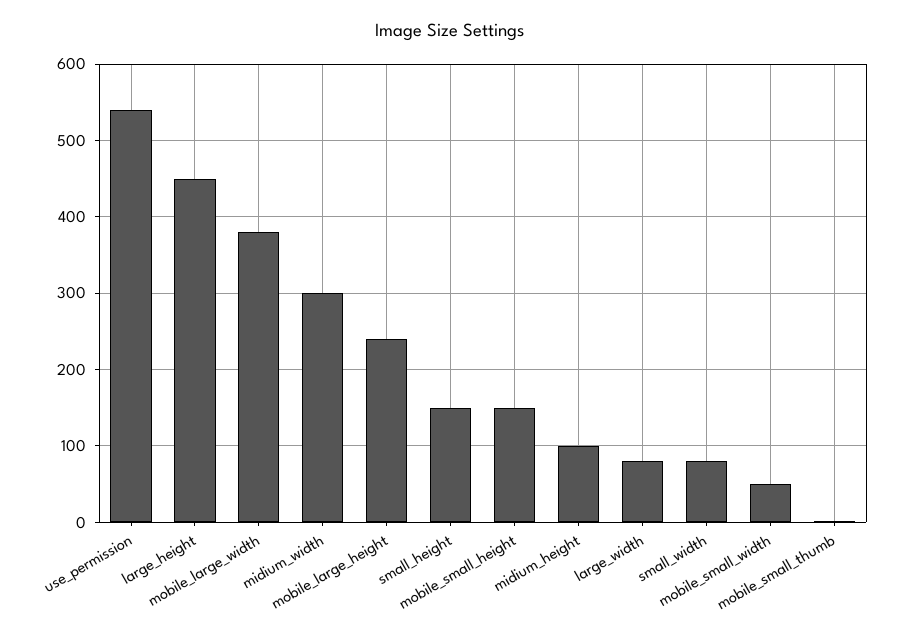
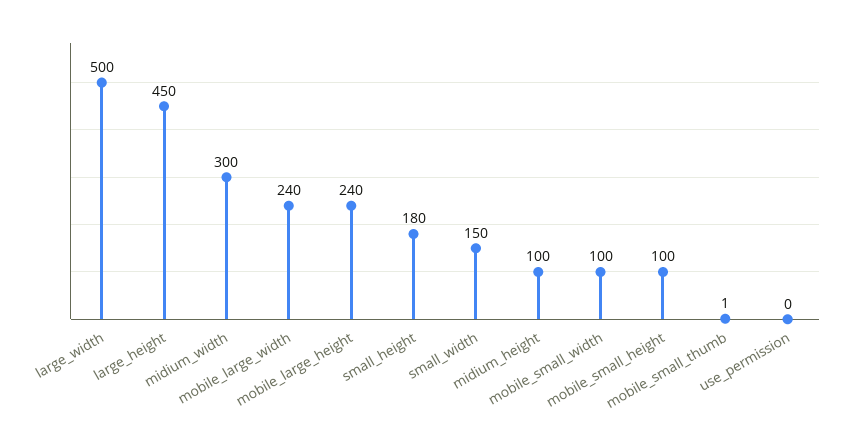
  {
-   "use_permission": 540,
+   "use_permission": 0,
    "large_height": 450,
-   "mobile_large_width": 380,
+   "mobile_large_width": 240,
    "midium_width": 300,
    "mobile_large_height": 240,
-   "small_height": 150,
+   "small_height": 180,
-   "mobile_small_height": 150,
+   "mobile_small_height": 100,
    "midium_height": 100,
-   "large_width": 80,
+   "large_width": 500,
-   "small_width": 80,
+   "small_width": 150,
-   "mobile_small_width": 50,
+   "mobile_small_width": 100,
    "mobile_small_thumb": 1
  }

